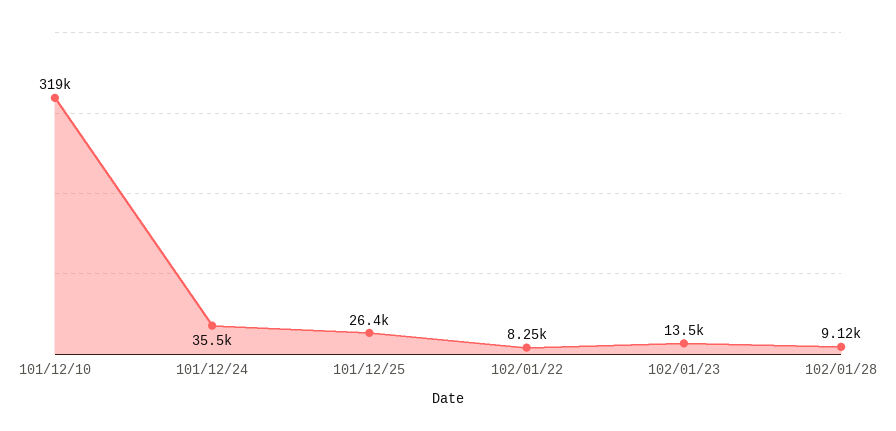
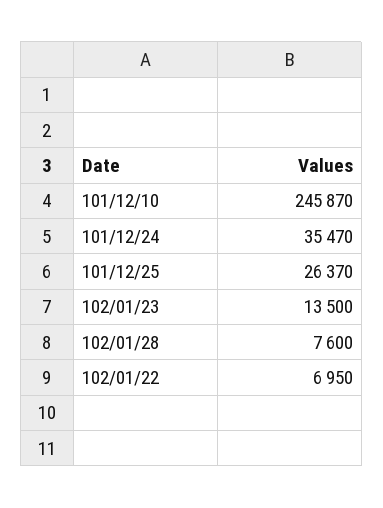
  {
-   "101/12/10": 319000,
+   "101/12/10": 245870,
    "101/12/24": 35470,
    "101/12/25": 26370,
-   "102/01/22": 8250,
+   "102/01/22": 6950,
    "102/01/23": 13500,
-   "102/01/28": 9120
+   "102/01/28": 7600
  }

